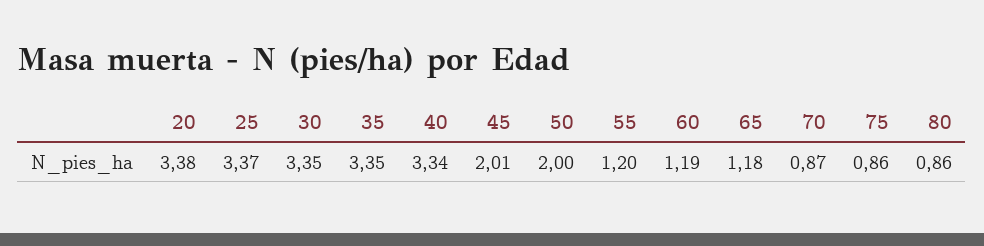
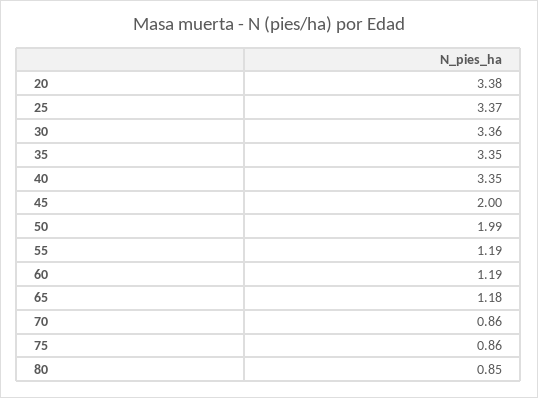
  {
    "20": 3.38,
    "25": 3.37,
-   "30": 3.35,
+   "30": 3.36,
    "35": 3.35,
-   "40": 3.34,
+   "40": 3.35,
-   "45": 2.01,
+   "45": 2,
-   "50": 2,
+   "50": 1.99,
-   "55": 1.2,
+   "55": 1.19,
    "60": 1.19,
    "65": 1.18,
-   "70": 0.87,
+   "70": 0.86,
    "75": 0.86,
-   "80": 0.86
+   "80": 0.85
  }

